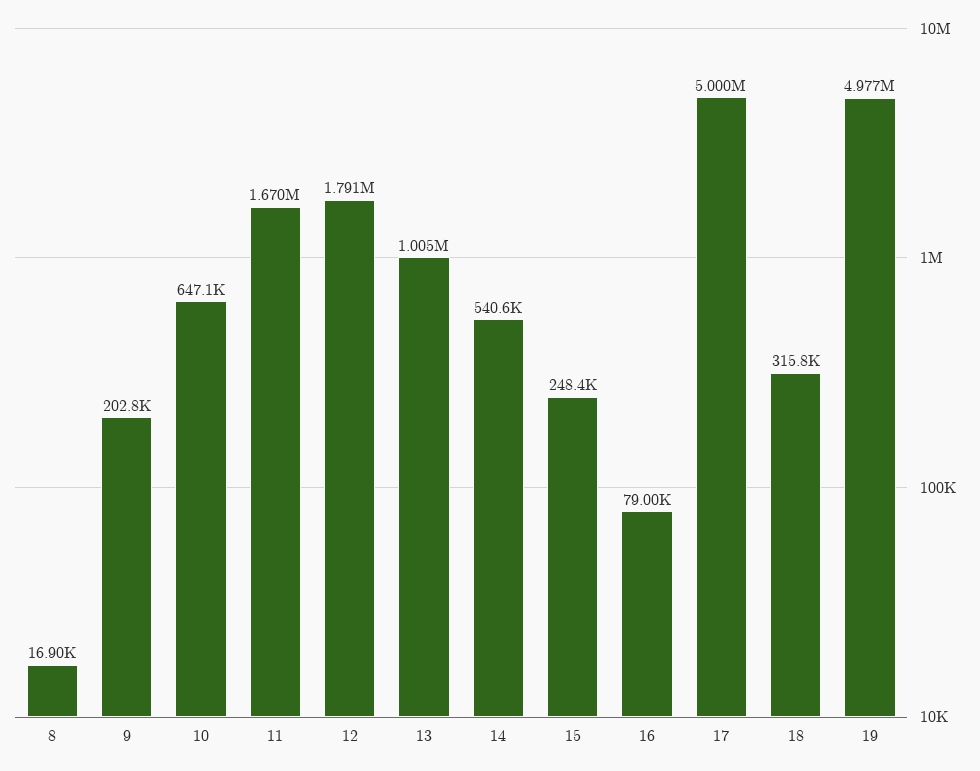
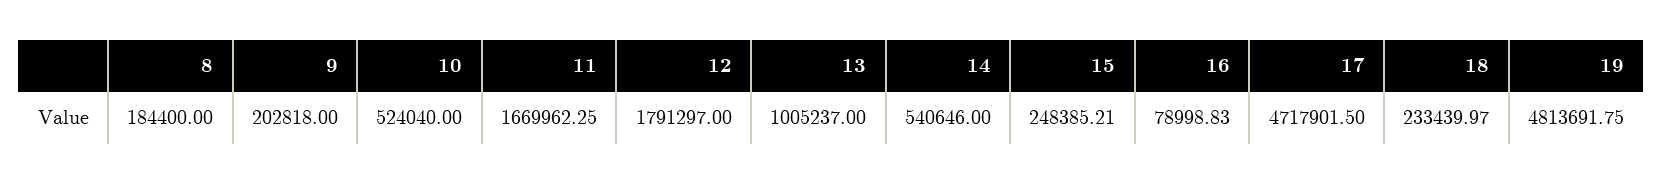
  {
-   "8": 16900,
+   "8": 184400,
    "9": 202818,
-   "10": 647100,
+   "10": 524040,
    "11": 1669962.25,
    "12": 1791297,
    "13": 1005237,
    "14": 540646,
    "15": 248385.21,
    "16": 78998.83,
-   "17": 5000000,
+   "17": 4717901.5,
-   "18": 315800,
+   "18": 233439.97,
-   "19": 4977000
+   "19": 4813691.75
  }

